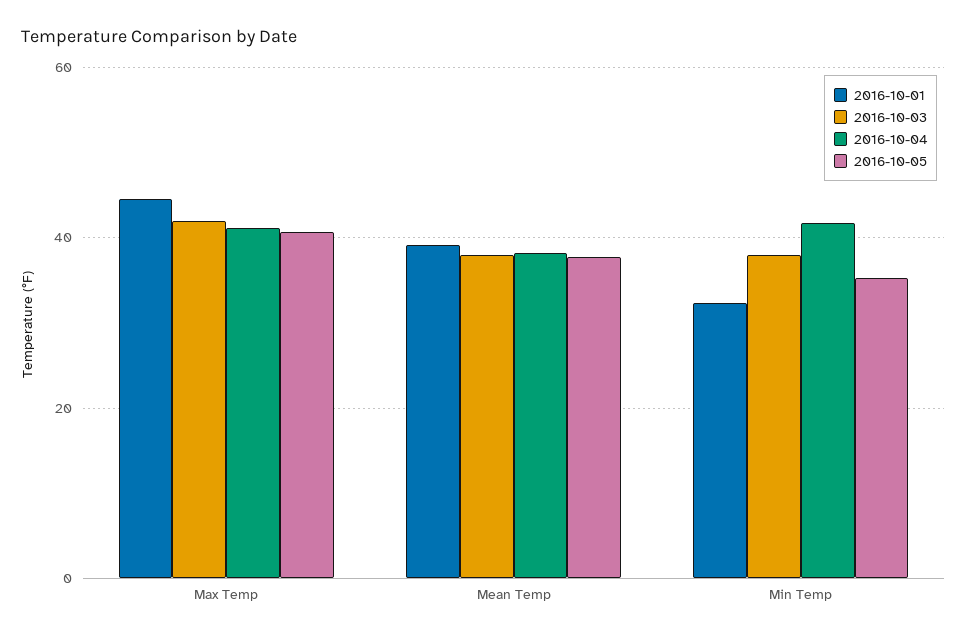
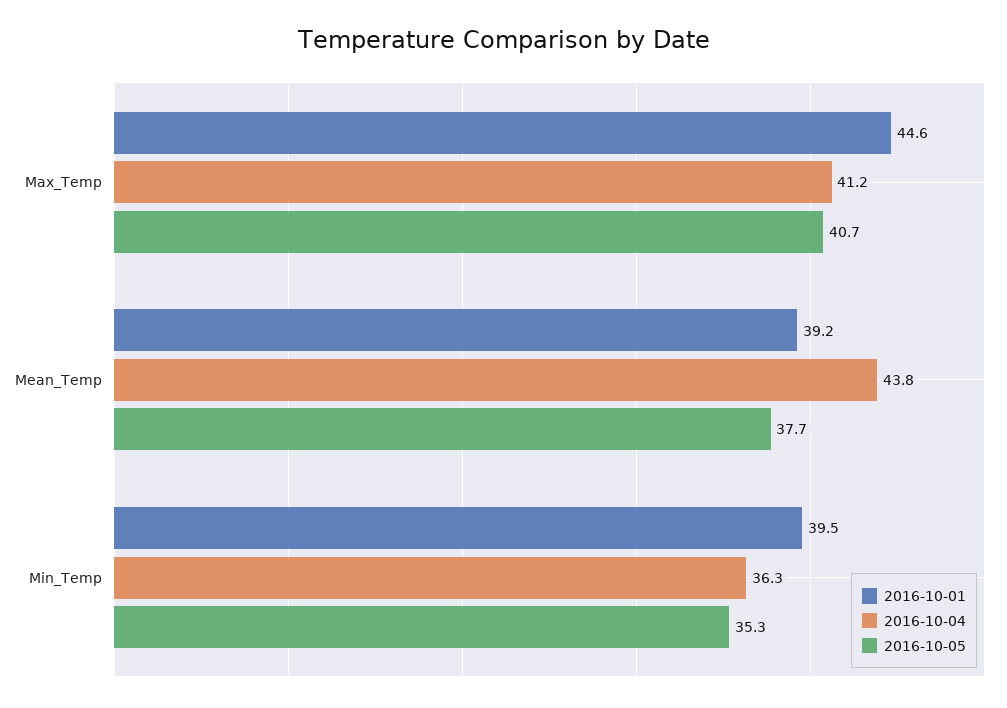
  {
    "2016-10-01": {
      "Max Temp": 44.6,
      "Mean Temp": 39.2,
-     "Min Temp": 32
+     "Min Temp": 39.5
    },
-   "2016-10-03": {
-     "Max Temp": 42,
-     "Mean Temp": 38,
-     "Min Temp": 38
-   },
    "2016-10-04": {
      "Max Temp": 41.2,
-     "Mean Temp": 38,
+     "Mean Temp": 43.8,
-     "Min Temp": 42
+     "Min Temp": 36.3
    },
    "2016-10-05": {
      "Max Temp": 40.7,
      "Mean Temp": 37.7,
      "Min Temp": 35.3
    }
  }

